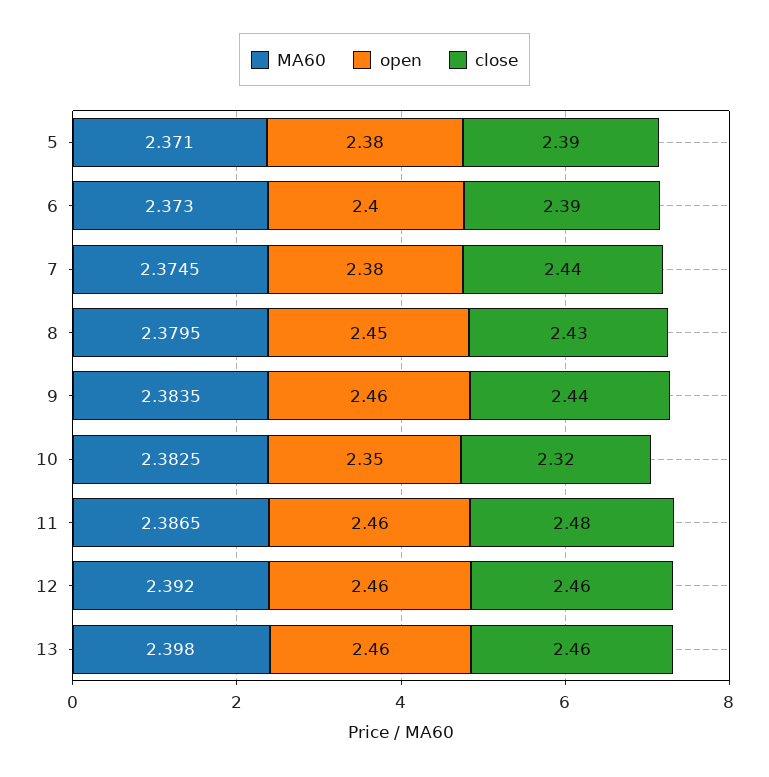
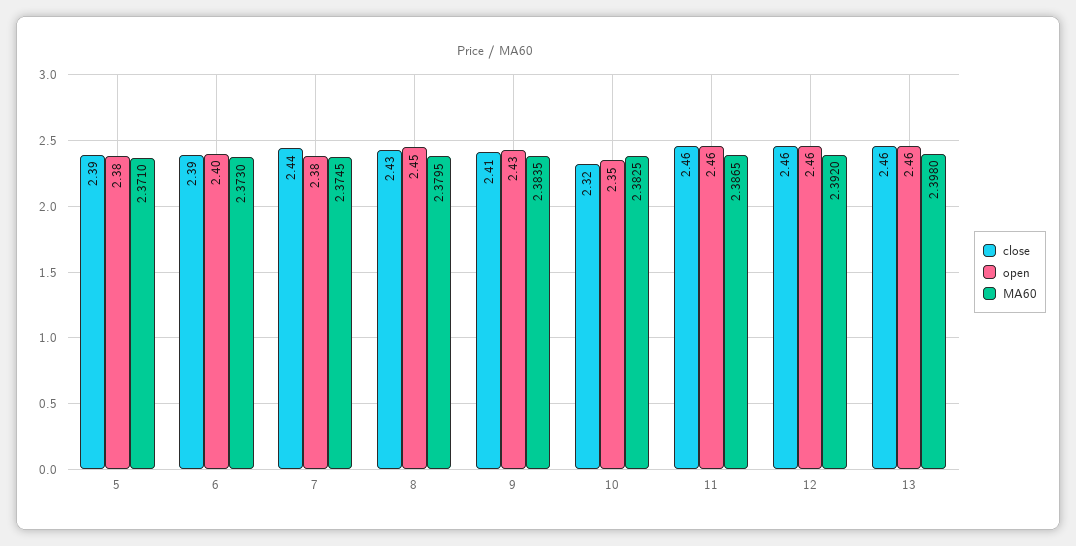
  {
    "MA60": {
      "5": 2.371,
      "6": 2.373,
      "7": 2.3745,
      "8": 2.3795,
      "9": 2.3835,
      "10": 2.3825,
      "11": 2.3865,
      "12": 2.392,
      "13": 2.398
    },
    "open": {
      "5": 2.38,
      "6": 2.4,
      "7": 2.38,
      "8": 2.45,
-     "9": 2.46,
+     "9": 2.43,
      "10": 2.35,
      "11": 2.46,
      "12": 2.46,
      "13": 2.46
    },
    "close": {
      "5": 2.39,
      "6": 2.39,
      "7": 2.44,
      "8": 2.43,
-     "9": 2.44,
+     "9": 2.41,
      "10": 2.32,
-     "11": 2.48,
+     "11": 2.46,
      "12": 2.46,
      "13": 2.46
    }
  }

